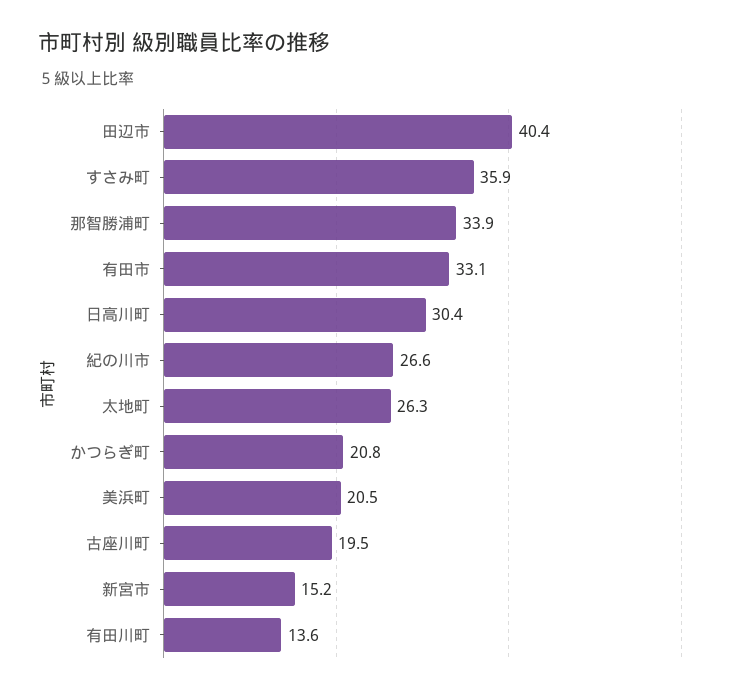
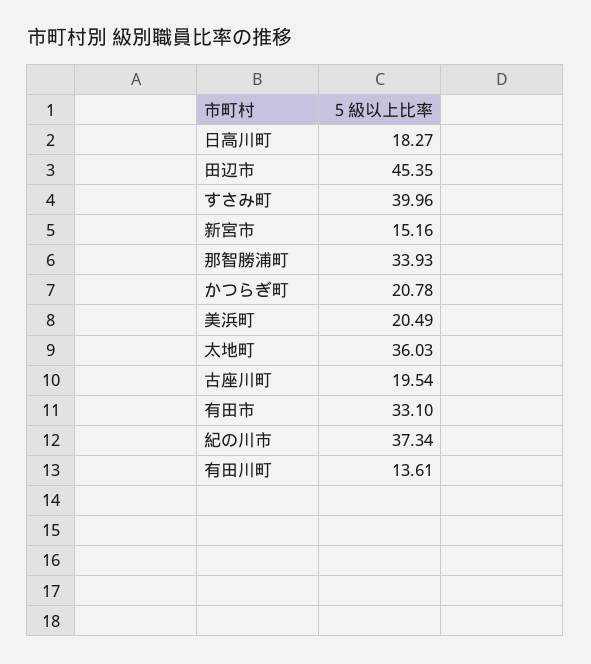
  {
-   "田辺市": 40.4,
+   "田辺市": 45.35,
-   "すさみ町": 35.9,
+   "すさみ町": 39.96,
    "那智勝浦町": 33.93,
    "有田市": 33.1,
-   "日高川町": 30.4,
+   "日高川町": 18.27,
-   "紀の川市": 26.6,
+   "紀の川市": 37.34,
-   "太地町": 26.3,
+   "太地町": 36.03,
    "かつらぎ町": 20.78,
    "美浜町": 20.49,
    "古座川町": 19.54,
    "新宮市": 15.16,
    "有田川町": 13.61
  }

